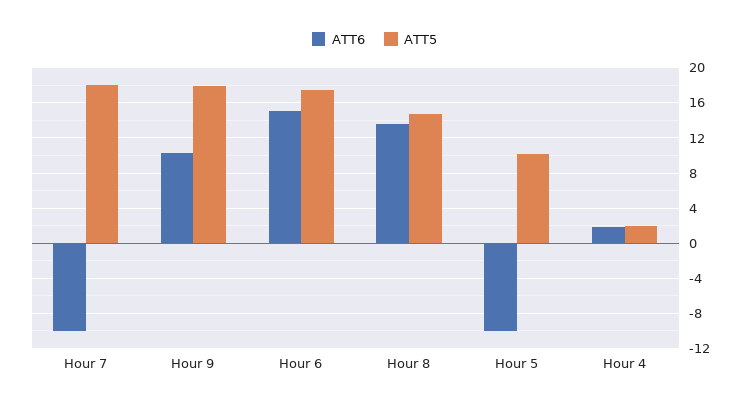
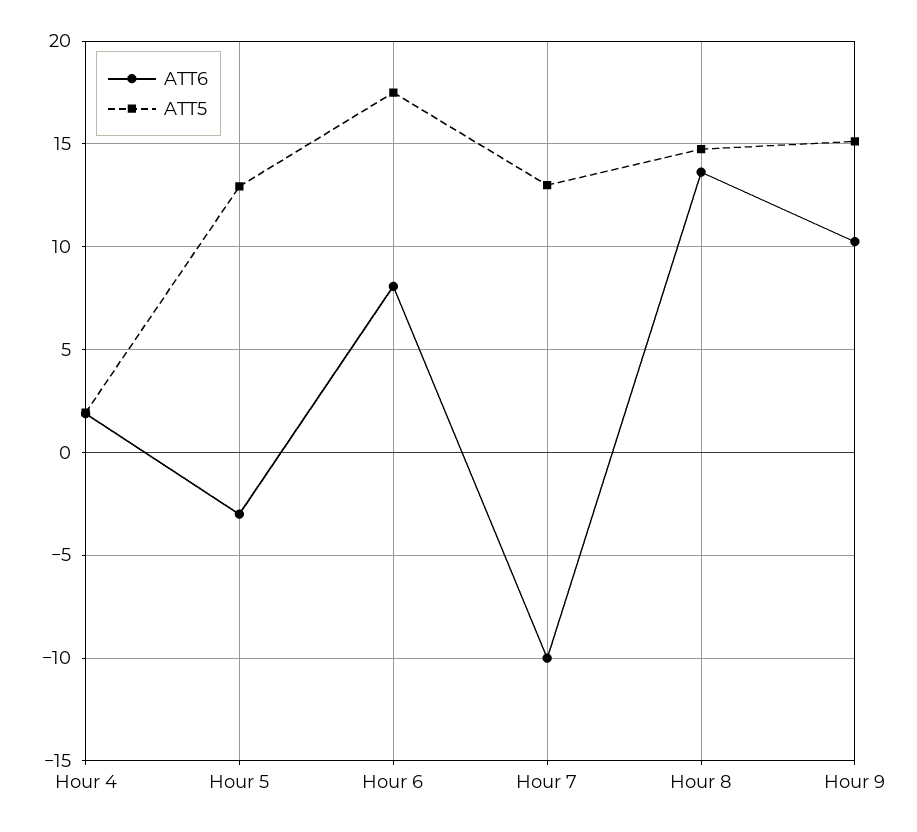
  {
    "ATT6": {
      "Hour 7": -10,
      "Hour 9": 10.5,
-     "Hour 6": 15,
+     "Hour 6": 8,
      "Hour 8": 13.5,
-     "Hour 5": -10,
+     "Hour 5": -3,
      "Hour 4": 2
    },
    "ATT5": {
-     "Hour 7": 18,
+     "Hour 7": 13,
-     "Hour 9": 18,
+     "Hour 9": 15,
      "Hour 6": 17.5,
      "Hour 8": 15,
-     "Hour 5": 10,
+     "Hour 5": 13,
      "Hour 4": 2
    }
  }

